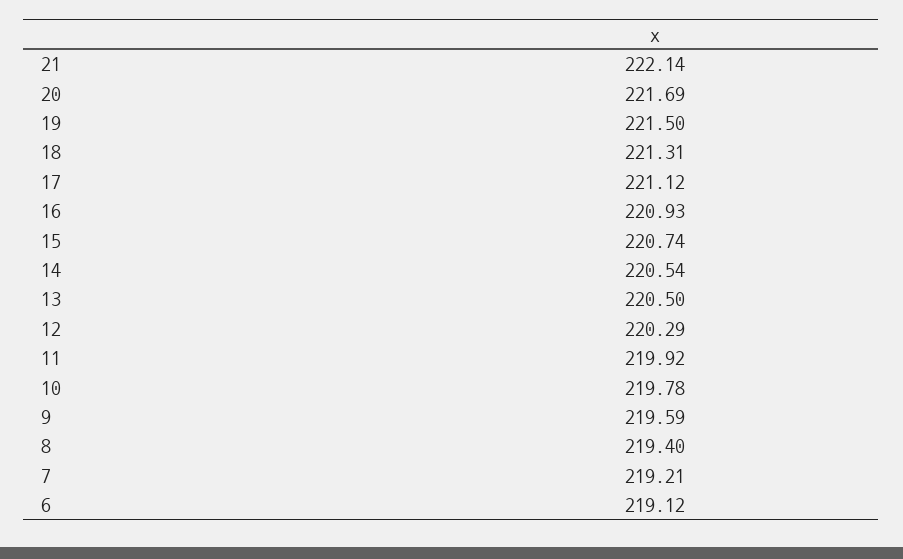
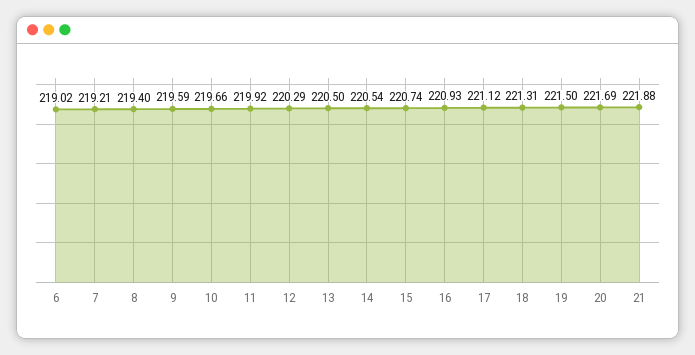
  {
-   "21": 222.14,
+   "21": 221.88,
    "20": 221.69,
    "19": 221.5,
    "18": 221.31,
    "17": 221.12,
    "16": 220.93,
    "15": 220.74,
    "14": 220.54,
    "13": 220.5,
    "12": 220.29,
    "11": 219.92,
-   "10": 219.78,
+   "10": 219.66,
    "9": 219.59,
    "8": 219.4,
    "7": 219.21,
-   "6": 219.12
+   "6": 219.02
  }

